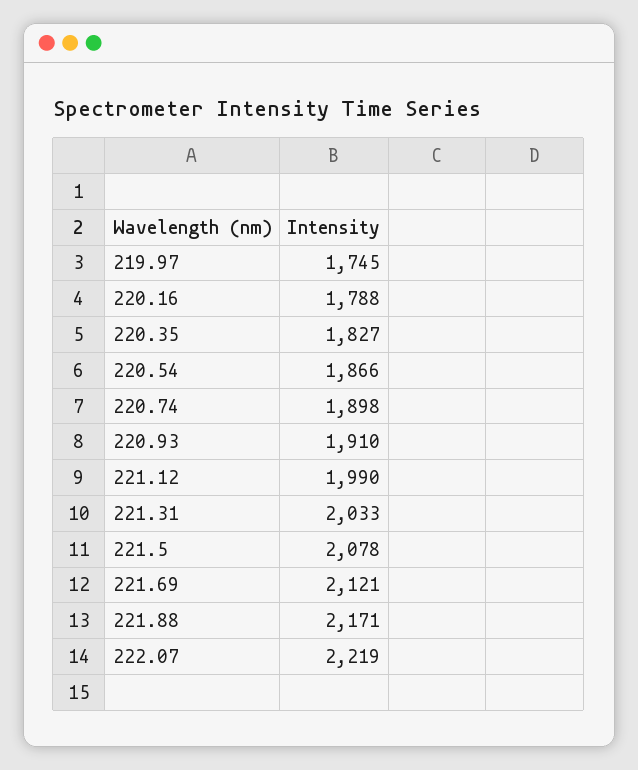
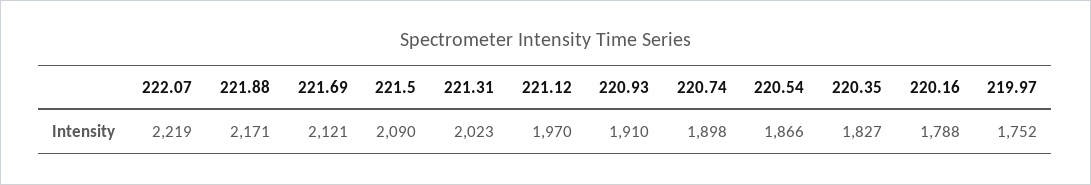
  {
-   "219.97": 1745,
+   "219.97": 1752,
    "220.16": 1788,
    "220.35": 1827,
    "220.54": 1866,
    "220.74": 1898,
    "220.93": 1910,
-   "221.12": 1990,
+   "221.12": 1970,
-   "221.31": 2033,
+   "221.31": 2023,
-   "221.5": 2078,
+   "221.5": 2090,
    "221.69": 2121,
    "221.88": 2171,
    "222.07": 2219
  }

